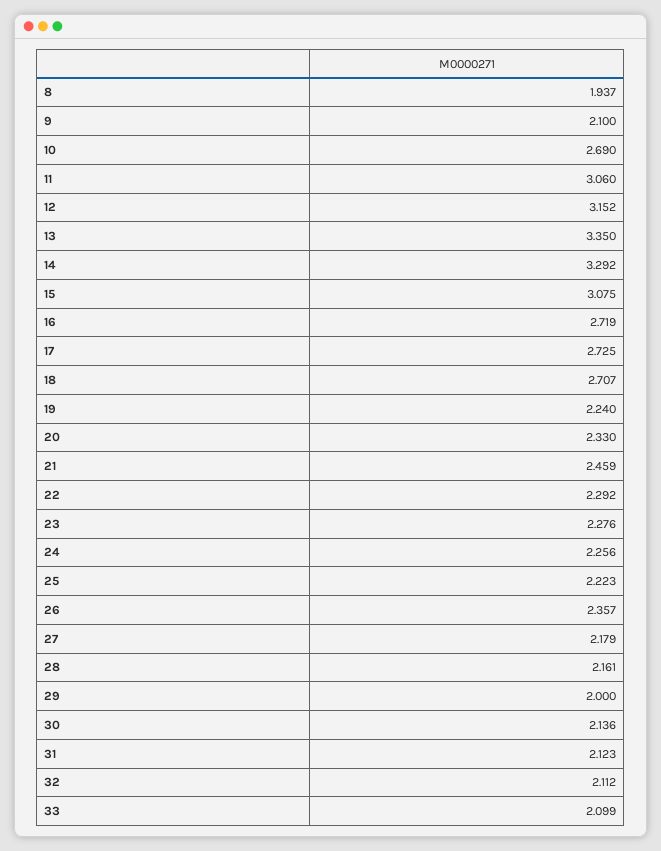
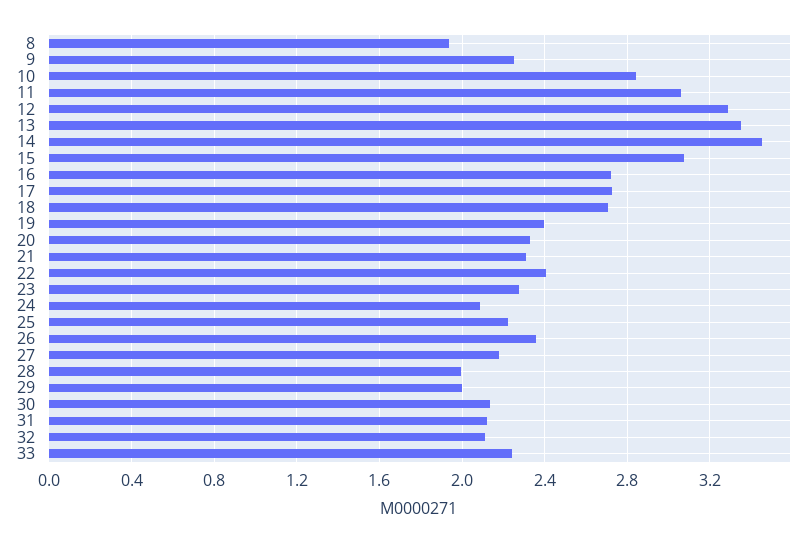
  {
    "8": 1.937,
-   "9": 2.1,
+   "9": 2.25,
-   "10": 2.69,
+   "10": 2.85,
    "11": 3.06,
-   "12": 3.152,
+   "12": 3.3,
    "13": 3.35,
-   "14": 3.292,
+   "14": 3.45,
    "15": 3.075,
    "16": 2.719,
    "17": 2.725,
    "18": 2.707,
-   "19": 2.24,
+   "19": 2.4,
    "20": 2.33,
-   "21": 2.459,
+   "21": 2.3,
-   "22": 2.292,
+   "22": 2.4,
    "23": 2.276,
-   "24": 2.256,
+   "24": 2.1,
    "25": 2.223,
    "26": 2.357,
    "27": 2.179,
-   "28": 2.161,
+   "28": 2,
    "29": 2,
    "30": 2.136,
    "31": 2.123,
    "32": 2.112,
-   "33": 2.099
+   "33": 2.25
  }

